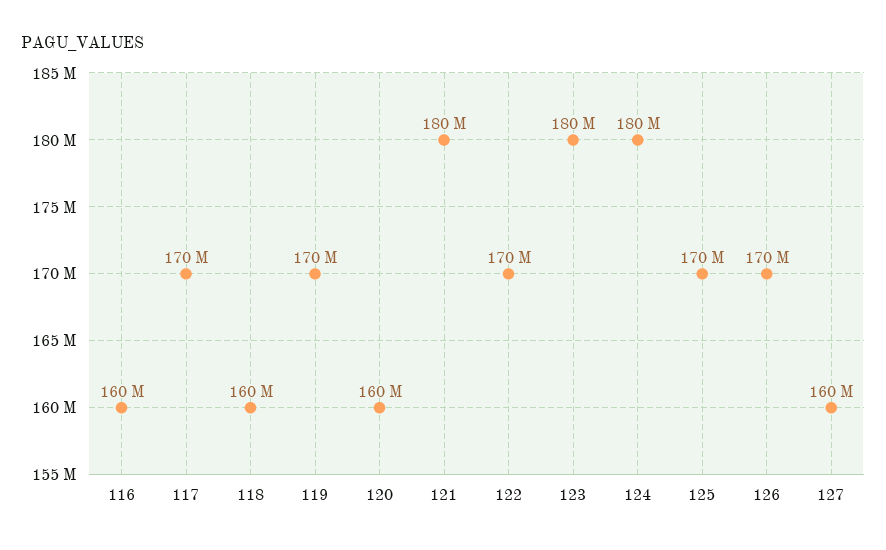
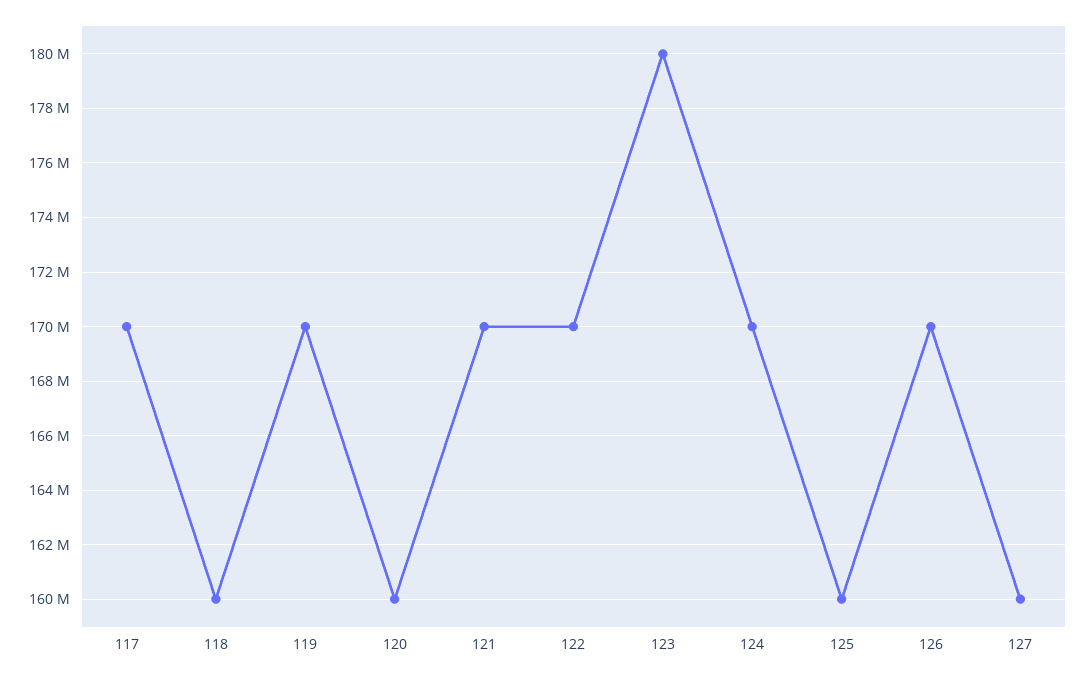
  {
-   "116": 160000000,
    "117": 170000000,
    "118": 160000000,
    "119": 170000000,
    "120": 160000000,
-   "121": 180000000,
+   "121": 170000000,
    "122": 170000000,
    "123": 180000000,
-   "124": 180000000,
+   "124": 170000000,
-   "125": 170000000,
+   "125": 160000000,
    "126": 170000000,
    "127": 160000000
  }

